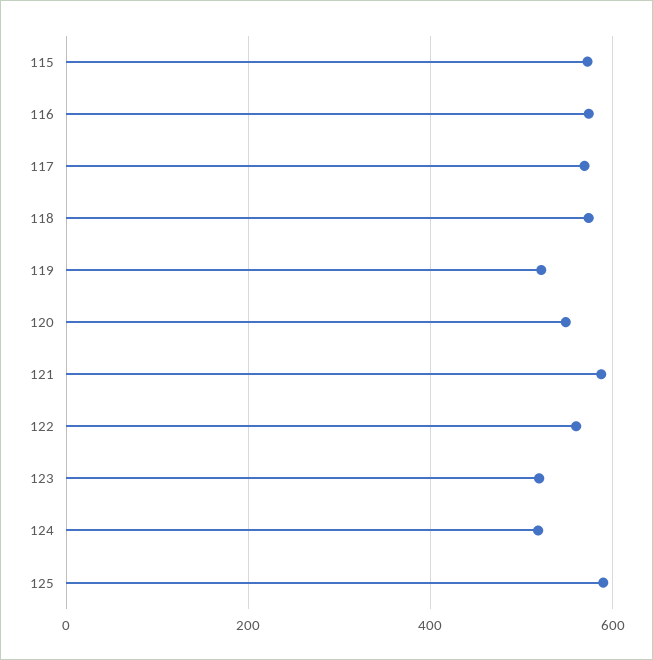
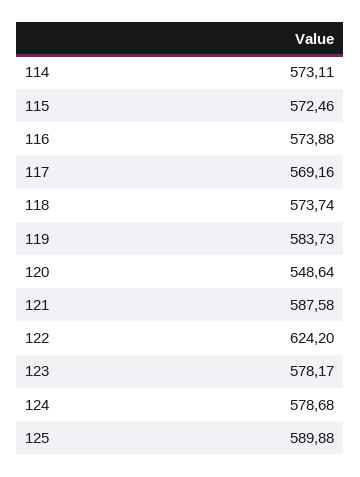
  {
    "115": 572.46,
    "116": 573.88,
    "117": 569.16,
    "118": 573.74,
-   "119": 520,
+   "119": 583.73,
    "120": 548.64,
    "121": 587.58,
-   "122": 560,
+   "122": 624.2,
-   "123": 520,
+   "123": 578.17,
-   "124": 520,
+   "124": 578.68,
-   "125": 589.88
+   "125": 589.88,
+   "114": 573.11
  }

